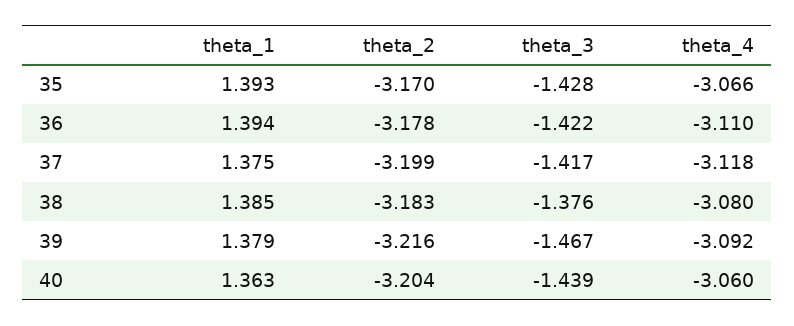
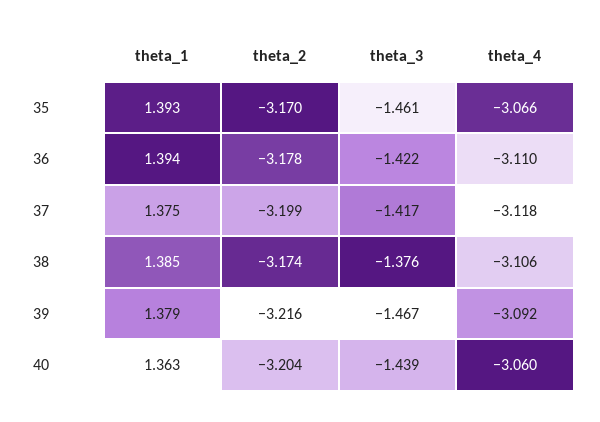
  {
    "theta_1": {
      "35": 1.393,
      "36": 1.394,
      "37": 1.375,
      "38": 1.385,
      "39": 1.379,
      "40": 1.363
    },
    "theta_2": {
      "35": -3.17,
      "36": -3.178,
      "37": -3.199,
-     "38": -3.183,
+     "38": -3.174,
      "39": -3.216,
      "40": -3.204
    },
    "theta_3": {
-     "35": -1.428,
+     "35": -1.461,
      "36": -1.422,
      "37": -1.417,
      "38": -1.376,
      "39": -1.467,
      "40": -1.439
    },
    "theta_4": {
      "35": -3.066,
      "36": -3.11,
      "37": -3.118,
-     "38": -3.08,
+     "38": -3.106,
      "39": -3.092,
      "40": -3.06
    }
  }

